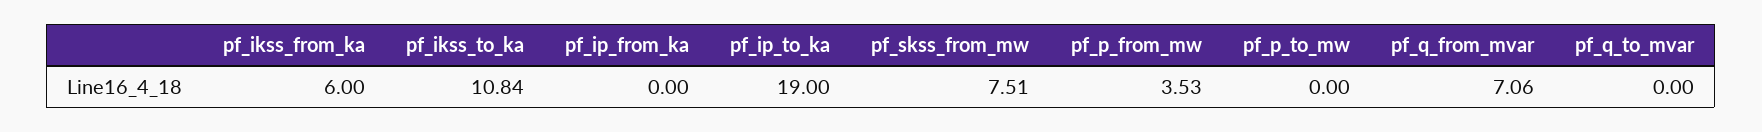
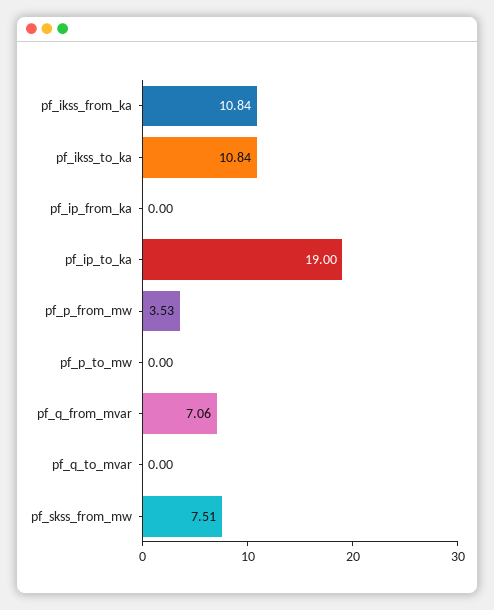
  {
-   "pf_ikss_from_ka": 6,
+   "pf_ikss_from_ka": 10.84,
    "pf_ikss_to_ka": 10.84,
    "pf_ip_from_ka": 0,
    "pf_ip_to_ka": 19,
    "pf_skss_from_mw": 7.51,
    "pf_p_from_mw": 3.53,
    "pf_p_to_mw": 0,
    "pf_q_from_mvar": 7.06,
    "pf_q_to_mvar": 0
  }

